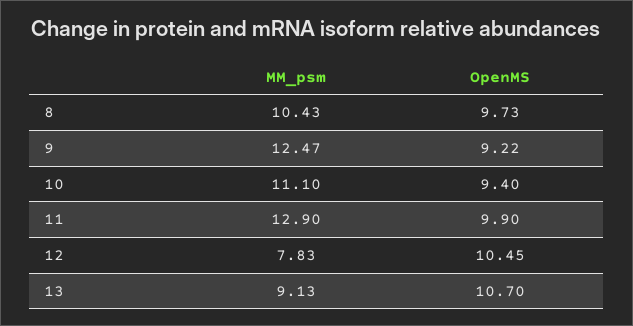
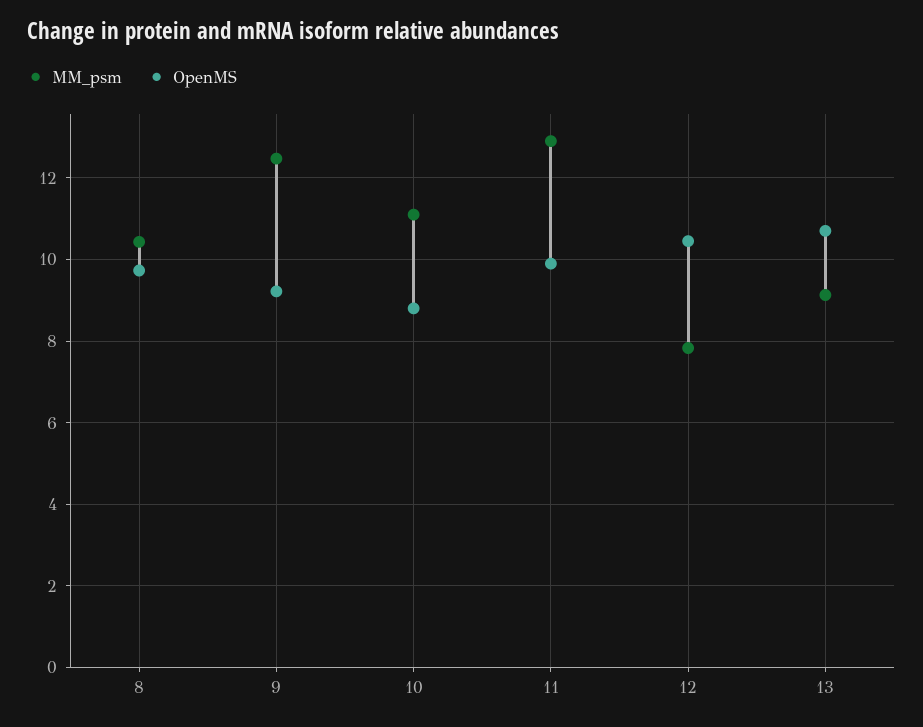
  {
    "MM_psm": {
      "8": 10.43,
      "9": 12.47,
      "10": 11.1,
      "11": 12.9,
      "12": 7.83,
      "13": 9.13
    },
    "OpenMS": {
      "8": 9.73,
      "9": 9.22,
-     "10": 9.4,
+     "10": 8.8,
      "11": 9.9,
      "12": 10.45,
      "13": 10.7
    }
  }

